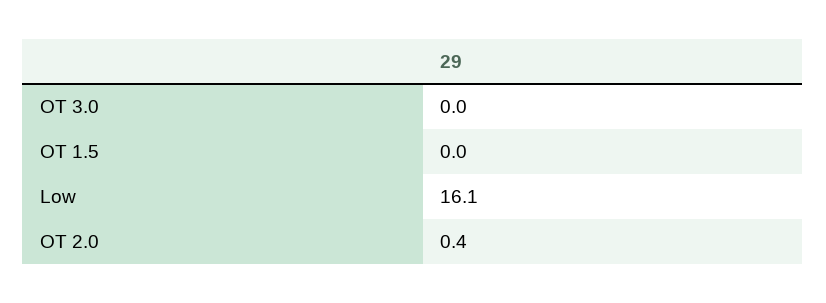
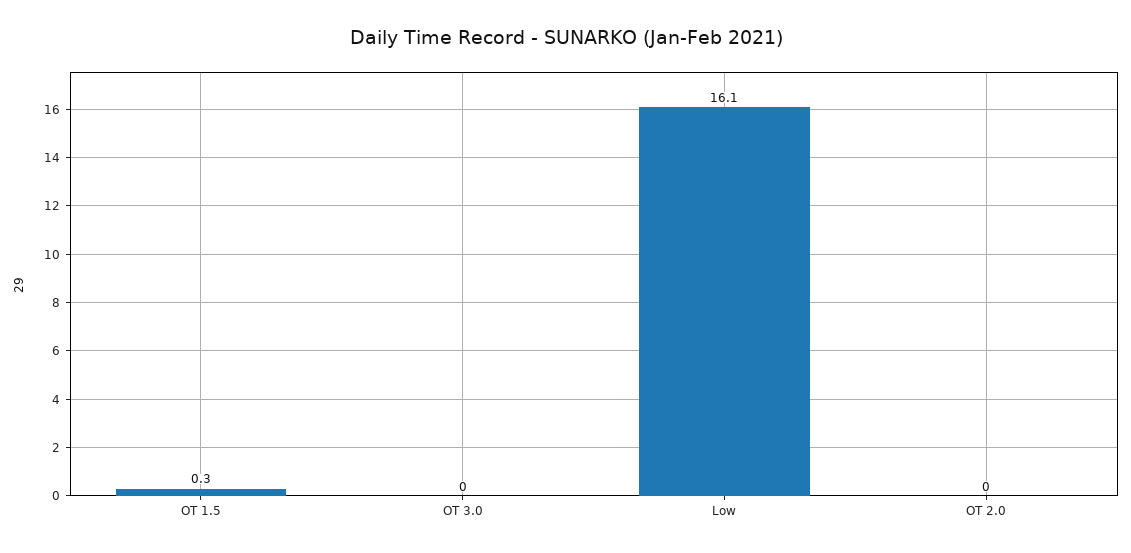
  {
    "OT 3.0": 0,
-   "OT 1.5": 0,
+   "OT 1.5": 0.3,
    "Low": 16.1,
-   "OT 2.0": 0.4
+   "OT 2.0": 0
  }

